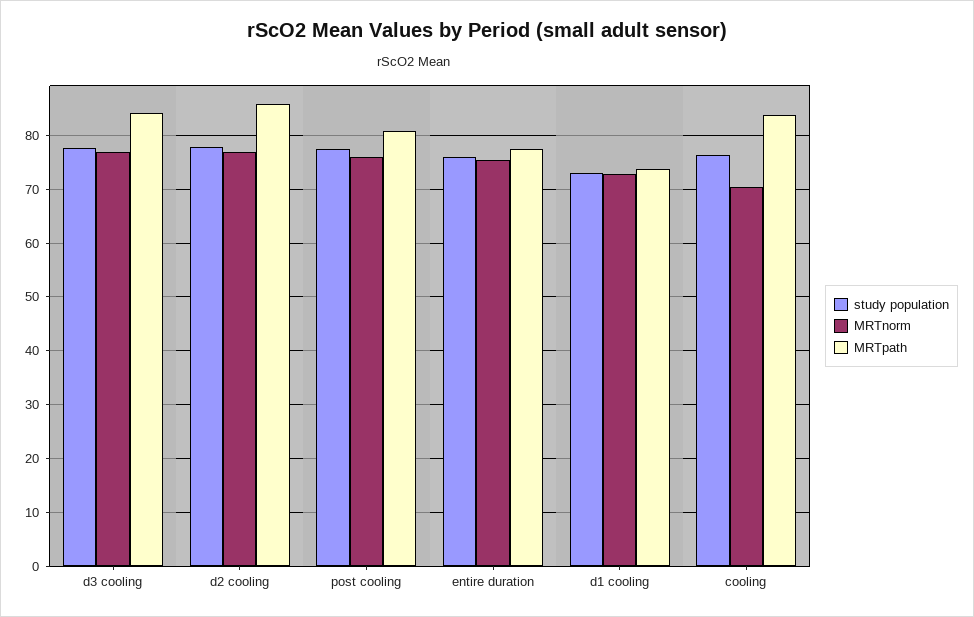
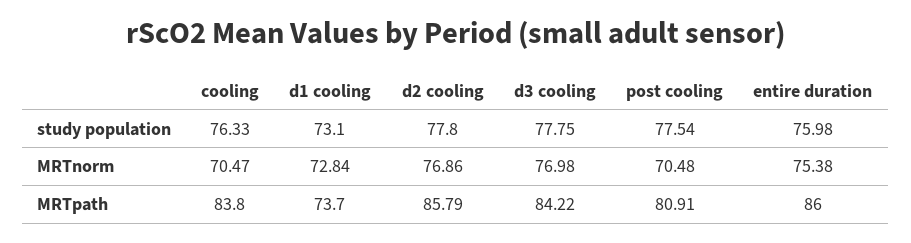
  {
    "study population": {
      "d3 cooling": 77.75,
      "d2 cooling": 77.8,
      "post cooling": 77.54,
      "entire duration": 75.98,
      "d1 cooling": 73.1,
      "cooling": 76.33
    },
    "MRTnorm": {
      "d3 cooling": 76.98,
      "d2 cooling": 76.86,
-     "post cooling": 76,
+     "post cooling": 70.48,
      "entire duration": 75.38,
      "d1 cooling": 72.84,
      "cooling": 70.47
    },
    "MRTpath": {
      "d3 cooling": 84.22,
      "d2 cooling": 85.79,
      "post cooling": 80.91,
-     "entire duration": 78,
+     "entire duration": 86,
      "d1 cooling": 73.7,
      "cooling": 83.8
    }
  }

